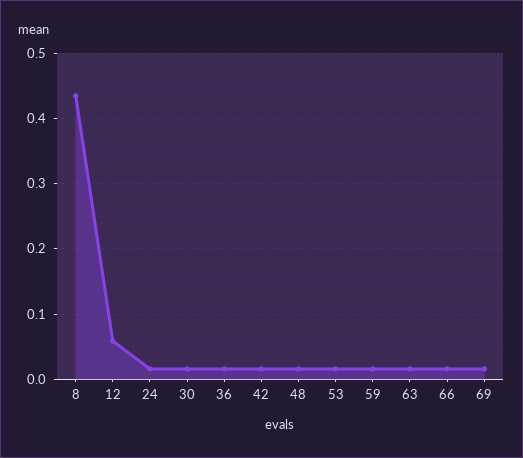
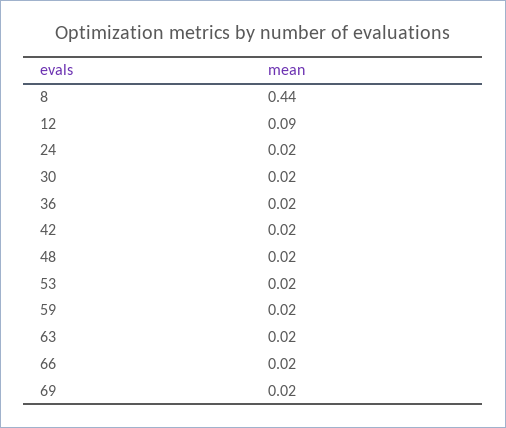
  {
    "8": 0.44,
-   "12": 0.06,
+   "12": 0.09,
    "24": 0.02,
    "30": 0.02,
    "36": 0.02,
    "42": 0.02,
    "48": 0.02,
    "53": 0.02,
    "59": 0.02,
    "63": 0.02,
    "66": 0.02,
    "69": 0.02
  }

